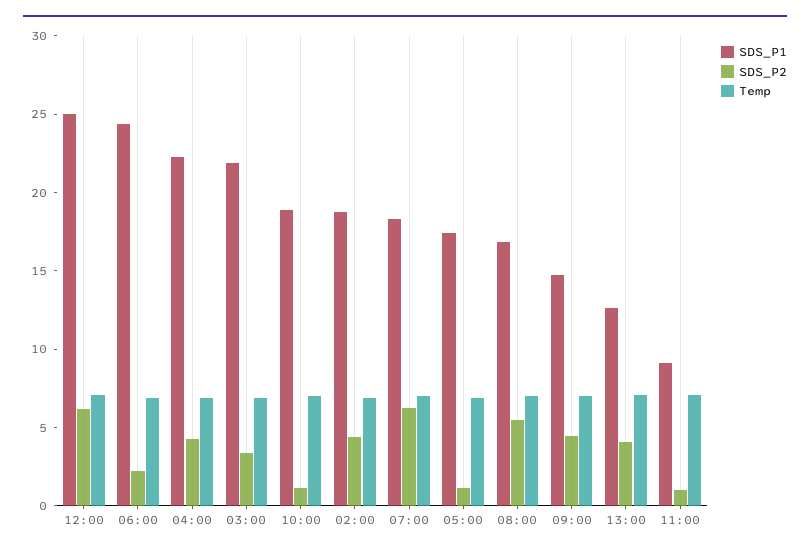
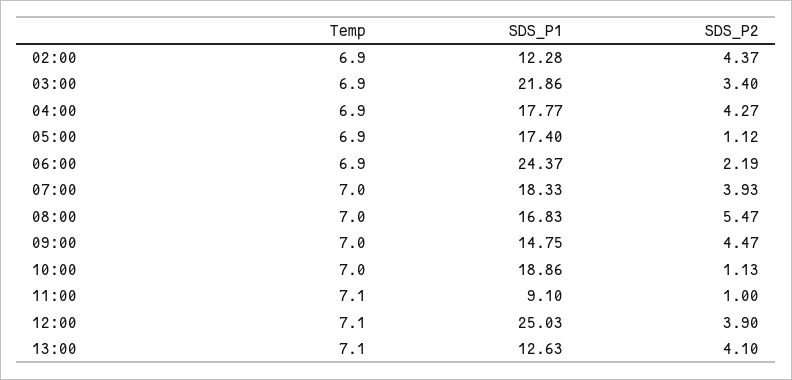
  {
    "SDS_P1": {
      "12:00": 25.03,
      "06:00": 24.37,
-     "04:00": 22,
+     "04:00": 17.77,
      "03:00": 21.86,
      "10:00": 18.86,
-     "02:00": 19,
+     "02:00": 12.28,
      "07:00": 18.33,
      "05:00": 17.4,
      "08:00": 16.83,
      "09:00": 14.75,
      "13:00": 12.63,
      "11:00": 9.1
    },
    "SDS_P2": {
-     "12:00": 6,
+     "12:00": 3.9,
      "06:00": 2.19,
      "04:00": 4.27,
      "03:00": 3.4,
      "10:00": 1.13,
      "02:00": 4.37,
-     "07:00": 6,
+     "07:00": 3.93,
      "05:00": 1.12,
      "08:00": 5.47,
      "09:00": 4.47,
      "13:00": 4.1,
      "11:00": 1
    },
    "Temp": {
      "12:00": 7.1,
      "06:00": 6.9,
      "04:00": 6.9,
      "03:00": 6.9,
      "10:00": 7,
      "02:00": 6.9,
      "07:00": 7,
      "05:00": 6.9,
      "08:00": 7,
      "09:00": 7,
      "13:00": 7.1,
      "11:00": 7.1
    }
  }

